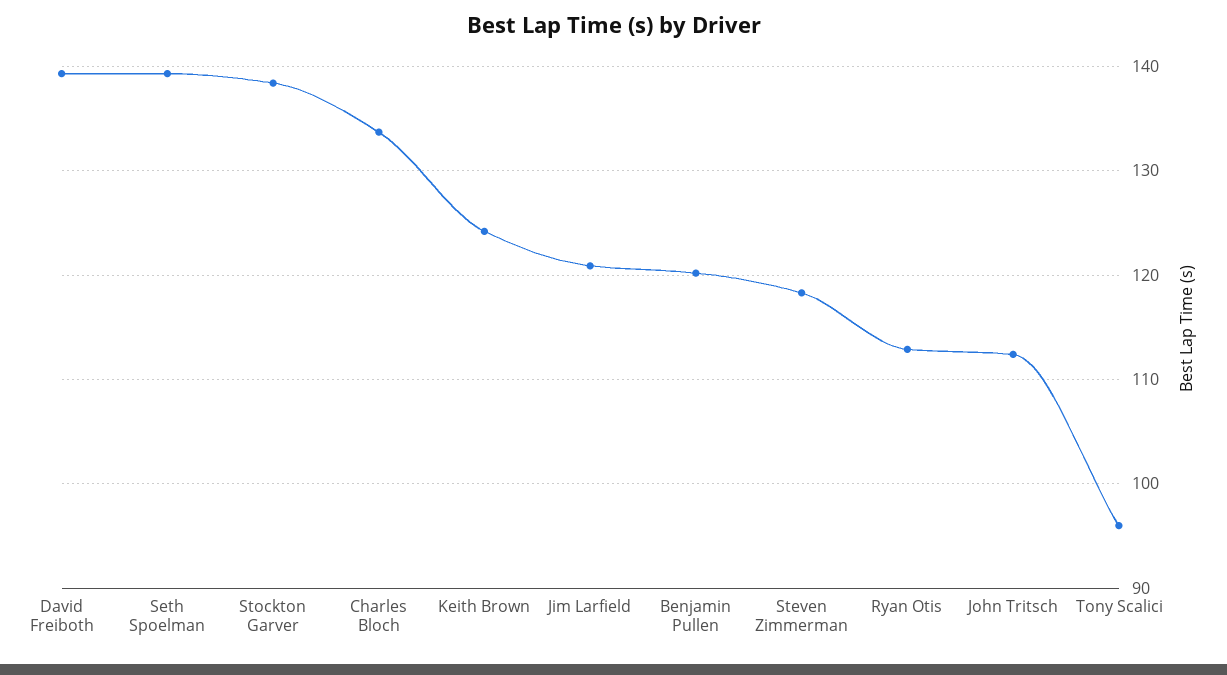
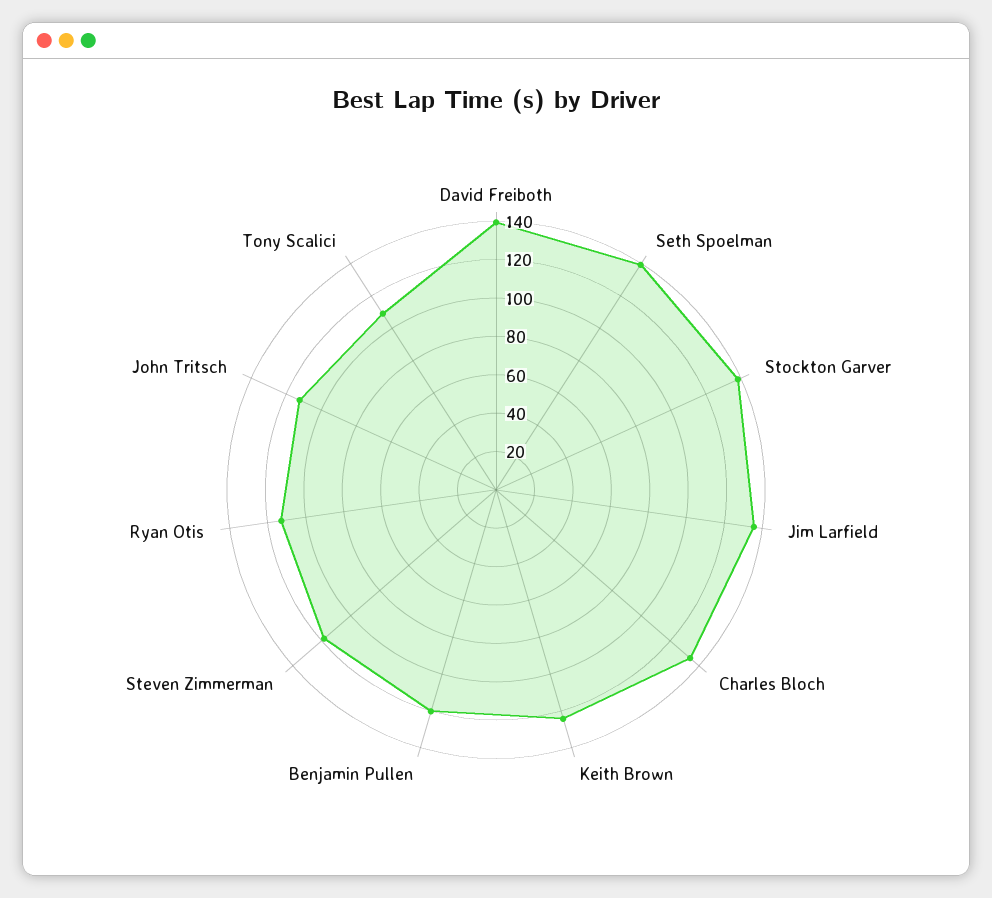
  {
    "David Freiboth": 139,
    "Seth Spoelman": 139,
    "Stockton Garver": 138,
    "Charles Bloch": 134,
    "Keith Brown": 124,
-   "Jim Larfield": 121,
+   "Jim Larfield": 135,
    "Benjamin Pullen": 120,
    "Steven Zimmerman": 118,
    "Ryan Otis": 113,
    "John Tritsch": 112,
-   "Tony Scalici": 96
+   "Tony Scalici": 110
  }

